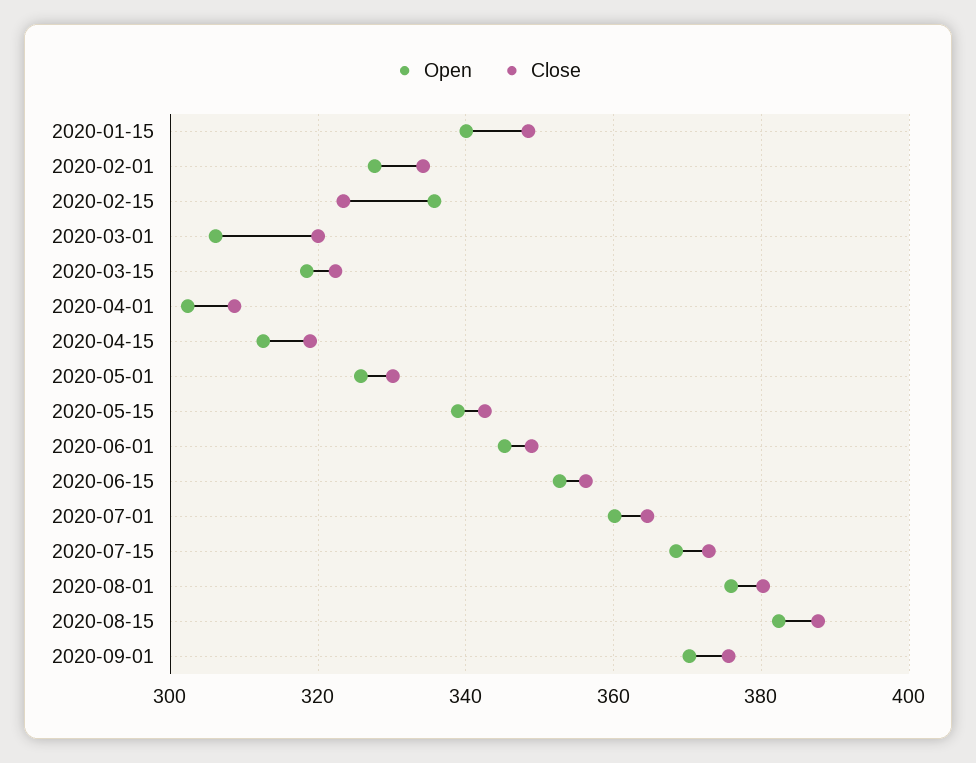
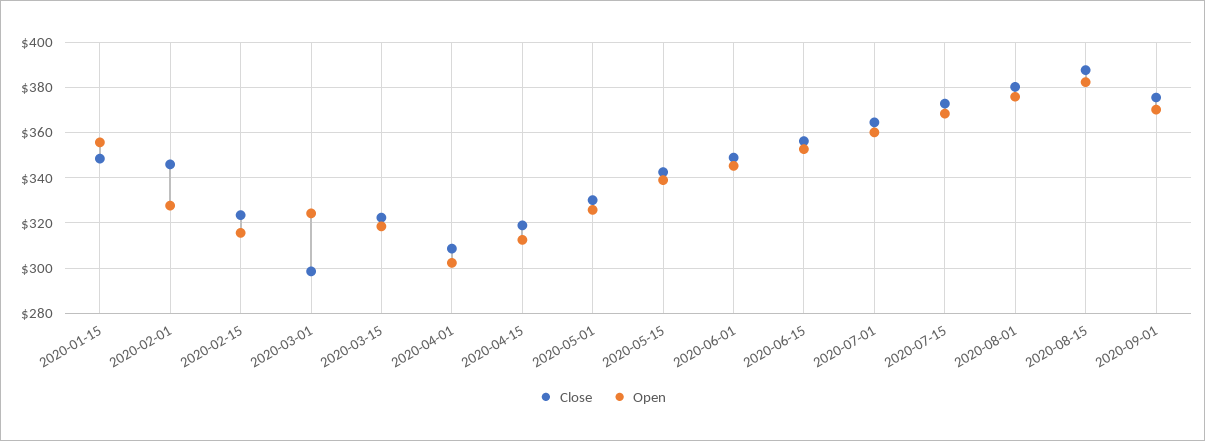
  {
    "Open": {
-     "2020-01-15": 340,
+     "2020-01-15": 355,
      "2020-02-01": 328,
-     "2020-02-15": 336,
+     "2020-02-15": 315,
-     "2020-03-01": 306,
+     "2020-03-01": 325,
      "2020-03-15": 318,
      "2020-04-01": 302,
      "2020-04-15": 312,
      "2020-05-01": 326,
      "2020-05-15": 338,
      "2020-06-01": 346,
      "2020-06-15": 352,
      "2020-07-01": 360,
      "2020-07-15": 368,
      "2020-08-01": 376,
      "2020-08-15": 382,
      "2020-09-01": 370
    },
    "Close": {
      "2020-01-15": 348,
-     "2020-02-01": 334,
+     "2020-02-01": 345,
      "2020-02-15": 324,
-     "2020-03-01": 320,
+     "2020-03-01": 300,
      "2020-03-15": 322,
      "2020-04-01": 308,
      "2020-04-15": 318,
      "2020-05-01": 330,
      "2020-05-15": 342,
      "2020-06-01": 348,
      "2020-06-15": 356,
      "2020-07-01": 364,
      "2020-07-15": 372,
      "2020-08-01": 380,
      "2020-08-15": 388,
      "2020-09-01": 376
    }
  }

